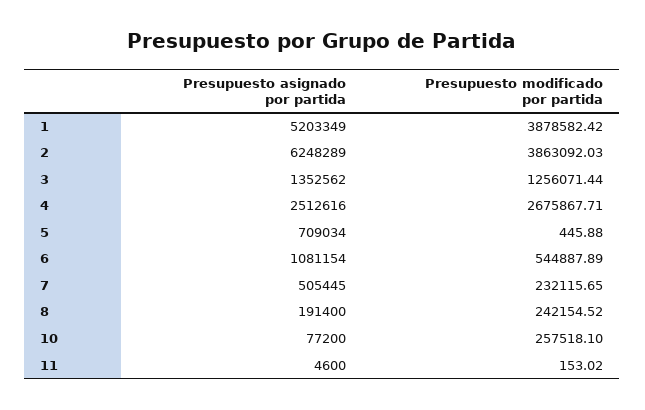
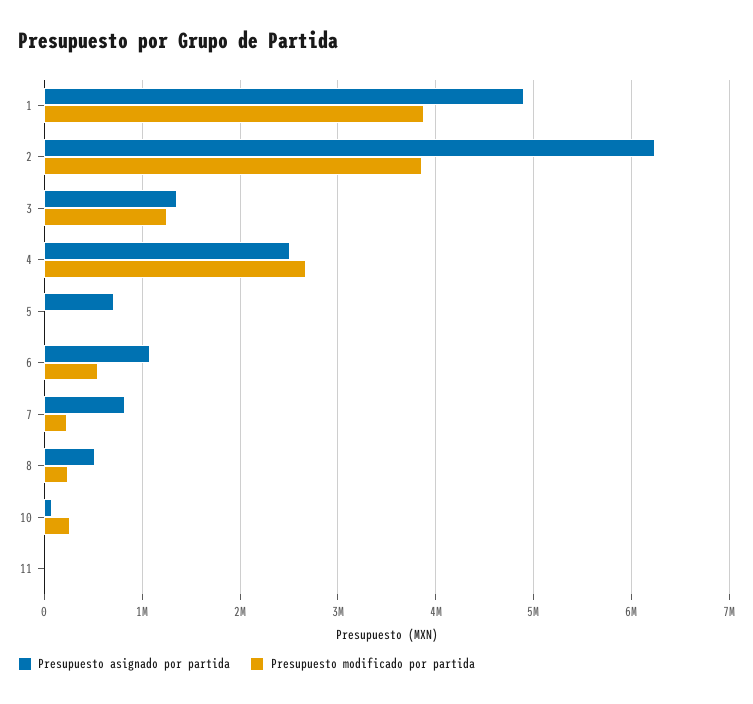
  {
    "Presupuesto asignado por partida": {
-     "1": 5203349,
+     "1": 4900000,
      "2": 6248289,
      "3": 1352562,
      "4": 2512616,
      "5": 709034,
      "6": 1081154,
-     "7": 505445,
+     "7": 800000,
-     "8": 191400,
+     "8": 500000,
      "10": 77200,
      "11": 4600
    },
    "Presupuesto modificado por partida": {
      "1": 3878582.42,
      "2": 3863092.03,
      "3": 1256071.44,
      "4": 2675867.71,
      "5": 445.88,
      "6": 544887.89,
      "7": 232115.65,
      "8": 242154.52,
      "10": 257518.1,
      "11": 153.02
    }
  }

